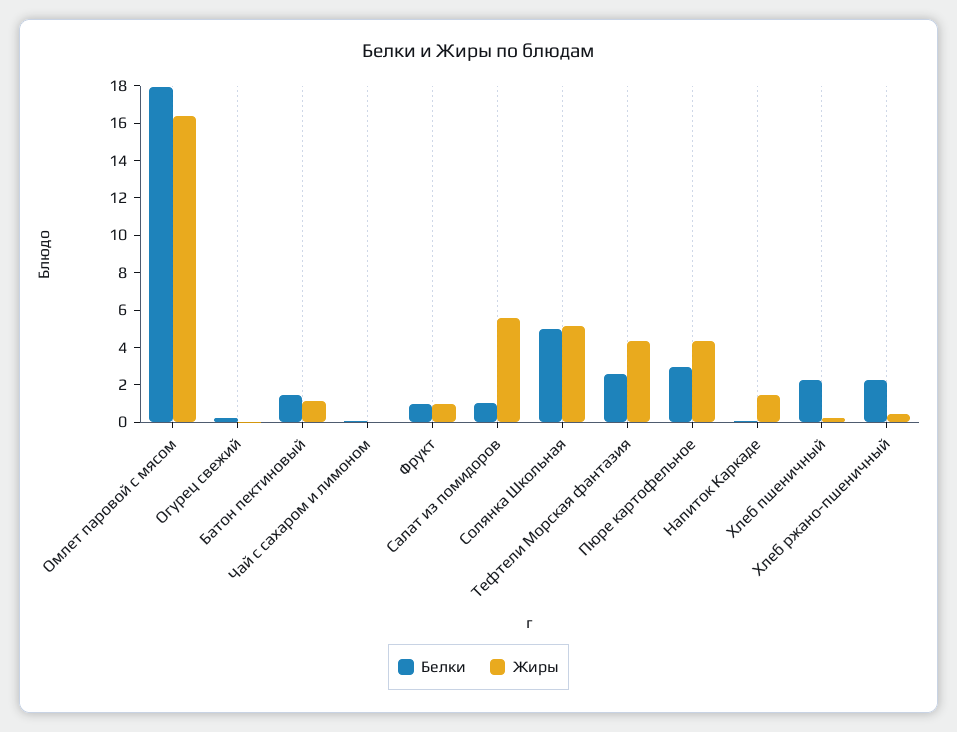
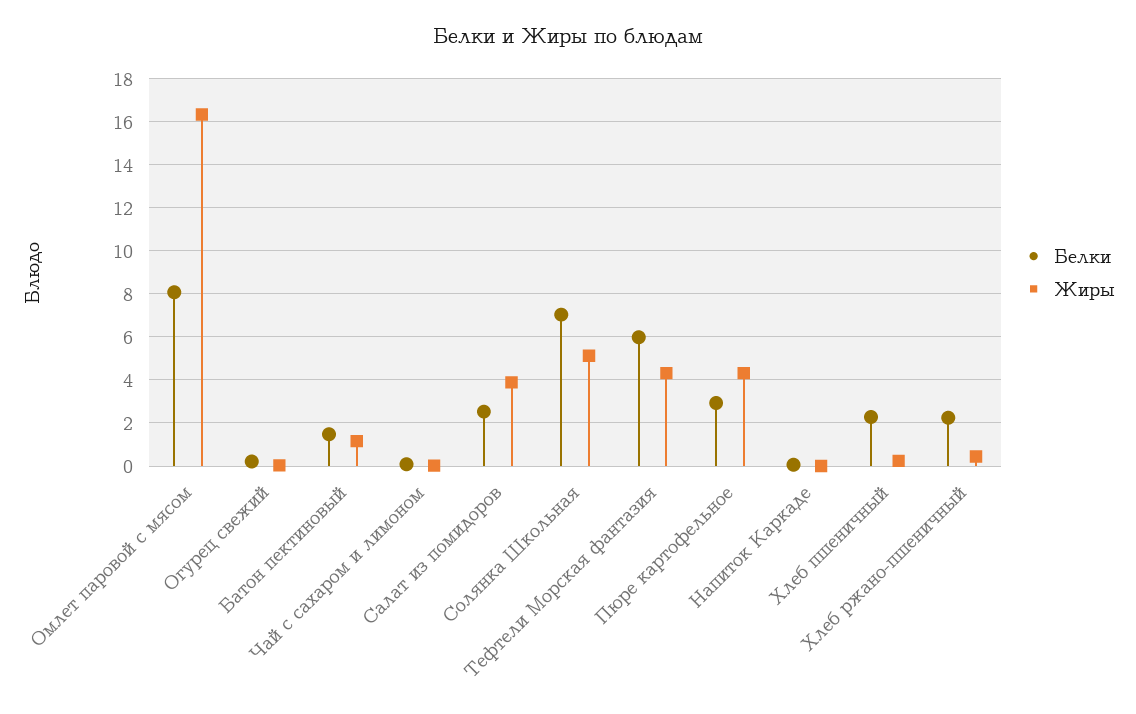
  {
    "Белки": {
-     "Омлет паровой с мясом": 18,
+     "Омлет паровой с мясом": 8,
      "Огурец свежий": 0,
      "Батон пектиновый": 1.5,
      "Чай с сахаром и лимоном": 0,
-     "Фрукт": 1,
-     "Салат из помидоров": 1,
+     "Салат из помидоров": 2.5,
-     "Солянка Школьная": 5,
+     "Солянка Школьная": 7,
-     "Тефтели Морская фантазия": 2.5,
+     "Тефтели Морская фантазия": 6,
      "Пюре картофельное": 3,
      "Напиток Каркаде": 0,
      "Хлеб пшеничный": 2.5,
      "Хлеб ржано-пшеничный": 2
    },
    "Жиры": {
      "Омлет паровой с мясом": 16.5,
      "Огурец свежий": 0,
      "Батон пектиновый": 1,
      "Чай с сахаром и лимоном": 0,
-     "Фрукт": 1,
-     "Салат из помидоров": 5.5,
+     "Салат из помидоров": 4,
      "Солянка Школьная": 5,
      "Тефтели Морская фантазия": 4.5,
      "Пюре картофельное": 4.5,
-     "Напиток Каркаде": 1.5,
+     "Напиток Каркаде": 0,
      "Хлеб пшеничный": 0,
      "Хлеб ржано-пшеничный": 0.5
    }
  }

